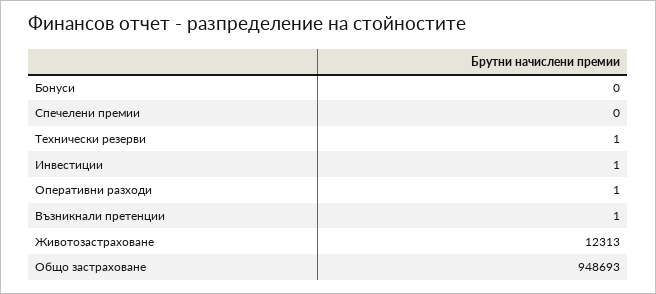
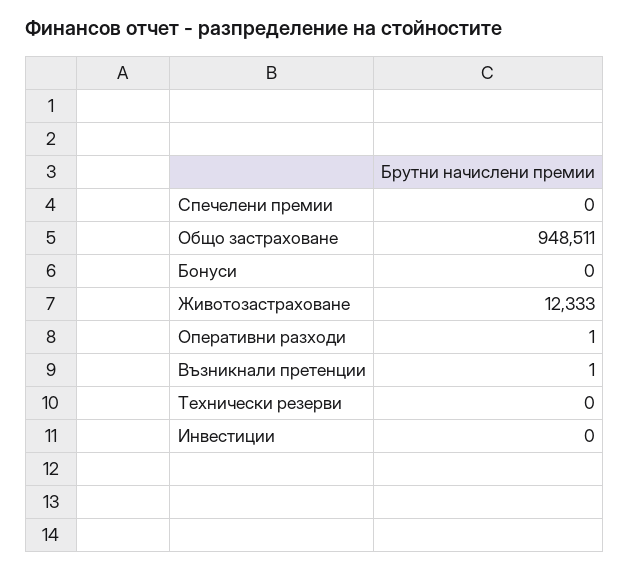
  {
    "Бонуси": 0,
    "Спечелени премии": 0,
-   "Технически резерви": 1,
+   "Технически резерви": 0,
-   "Инвестиции": 1,
+   "Инвестиции": 0,
    "Оперативни разходи": 1,
    "Възникнали претенции": 1,
-   "Животозастраховане": 12313,
+   "Животозастраховане": 12333,
-   "Общо застраховане": 948693
+   "Общо застраховане": 948511
  }

